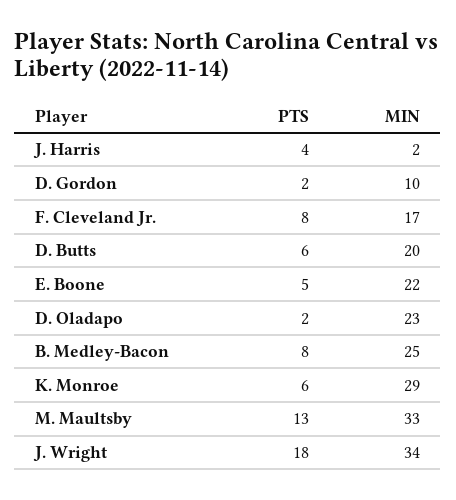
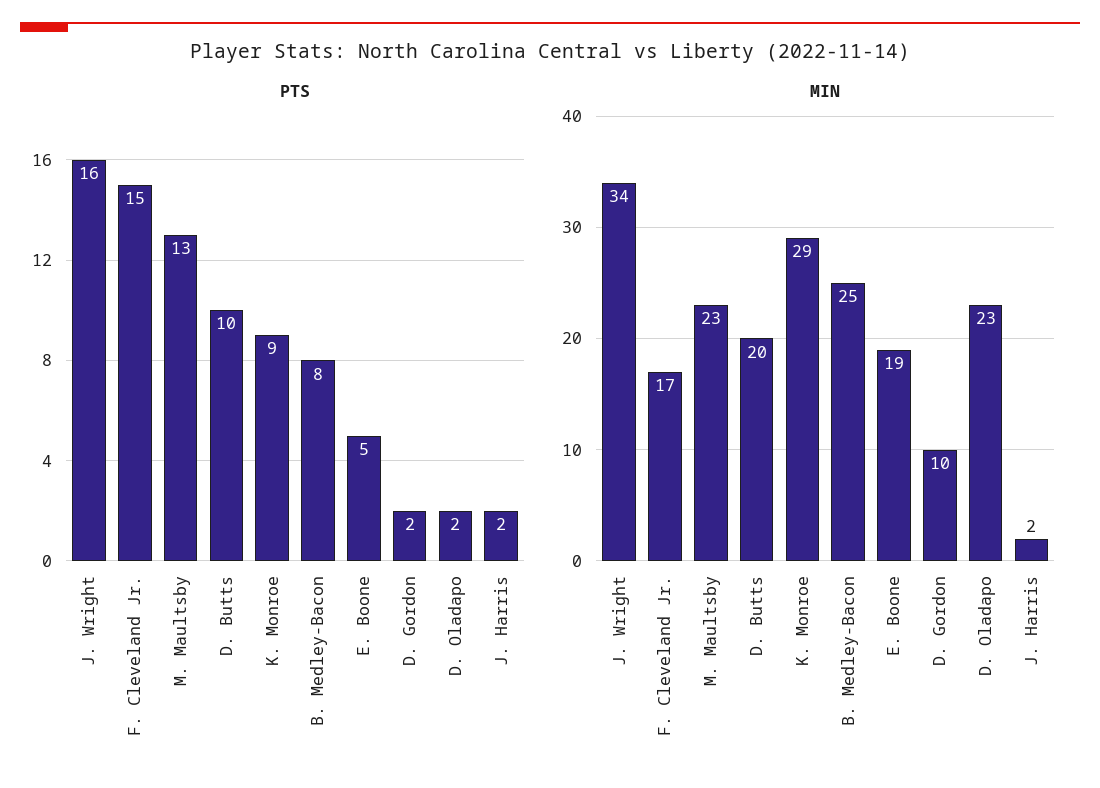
  {
    "PTS": {
-     "J. Harris": 4,
+     "J. Harris": 2,
      "D. Gordon": 2,
-     "F. Cleveland Jr.": 8,
+     "F. Cleveland Jr.": 15,
-     "D. Butts": 6,
+     "D. Butts": 10,
      "E. Boone": 5,
      "D. Oladapo": 2,
      "B. Medley-Bacon": 8,
-     "K. Monroe": 6,
+     "K. Monroe": 9,
      "M. Maultsby": 13,
-     "J. Wright": 18
+     "J. Wright": 16
    },
    "MIN": {
      "J. Harris": 2,
      "D. Gordon": 10,
      "F. Cleveland Jr.": 17,
      "D. Butts": 20,
-     "E. Boone": 22,
+     "E. Boone": 19,
      "D. Oladapo": 23,
      "B. Medley-Bacon": 25,
      "K. Monroe": 29,
-     "M. Maultsby": 33,
+     "M. Maultsby": 23,
      "J. Wright": 34
    }
  }

